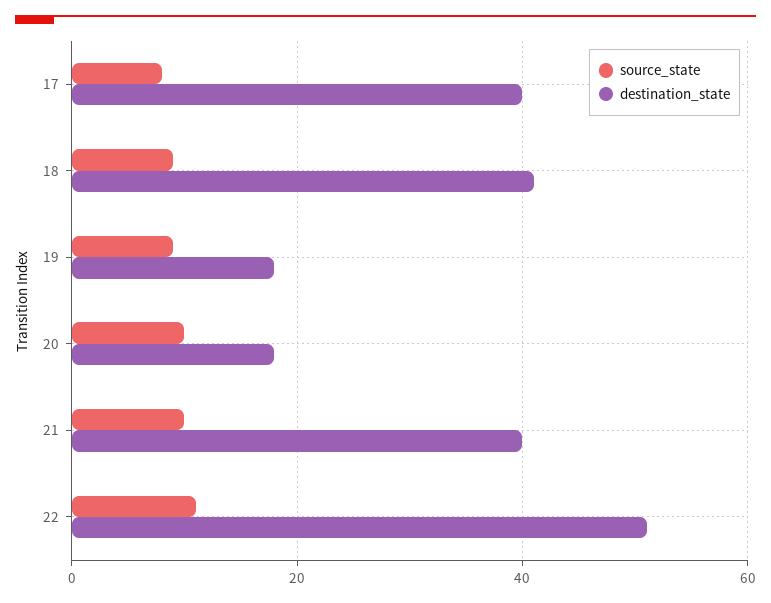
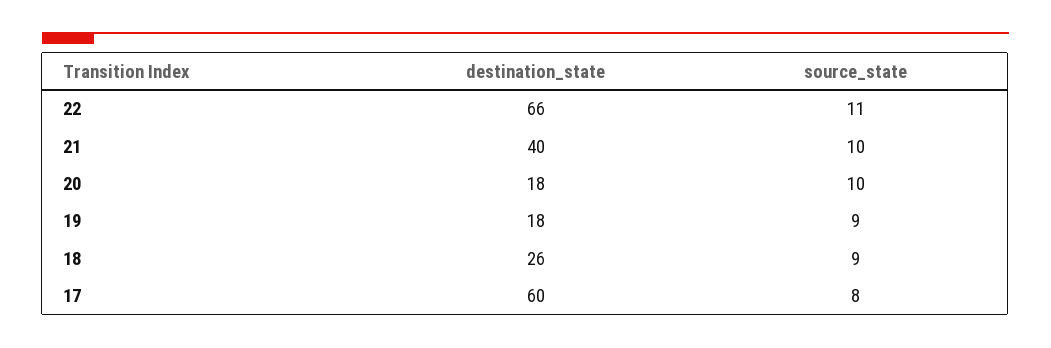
  {
    "source_state": {
      "17": 8,
      "18": 9,
      "19": 9,
      "20": 10,
      "21": 10,
      "22": 11
    },
    "destination_state": {
-     "17": 40,
+     "17": 60,
-     "18": 40,
+     "18": 26,
      "19": 18,
      "20": 18,
      "21": 40,
-     "22": 50
+     "22": 66
    }
  }

